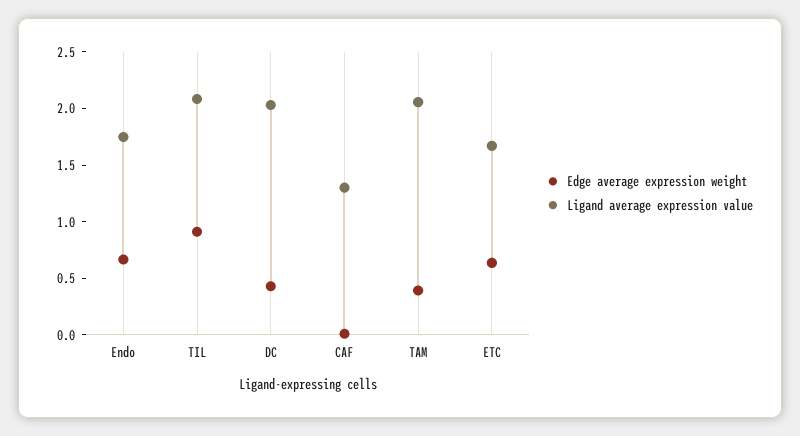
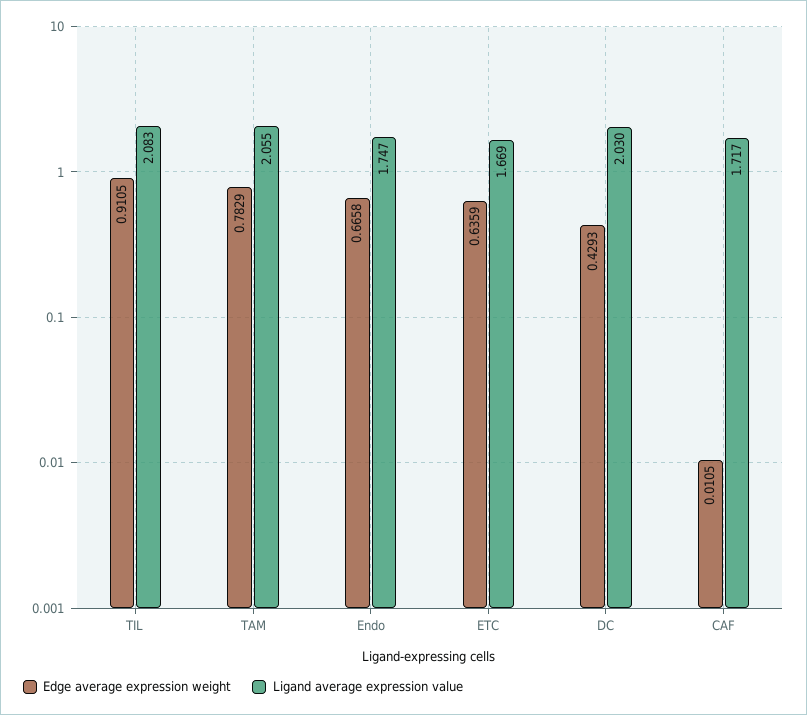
  {
    "Edge average expression weight": {
      "Endo": 0.6658,
      "TIL": 0.9105,
      "DC": 0.4293,
      "CAF": 0.0105,
-     "TAM": 0.4,
+     "TAM": 0.7829,
      "ETC": 0.6359
    },
    "Ligand average expression value": {
      "Endo": 1.747,
      "TIL": 2.083,
      "DC": 2.03,
-     "CAF": 1.3,
+     "CAF": 1.717,
      "TAM": 2.055,
      "ETC": 1.669
    }
  }

